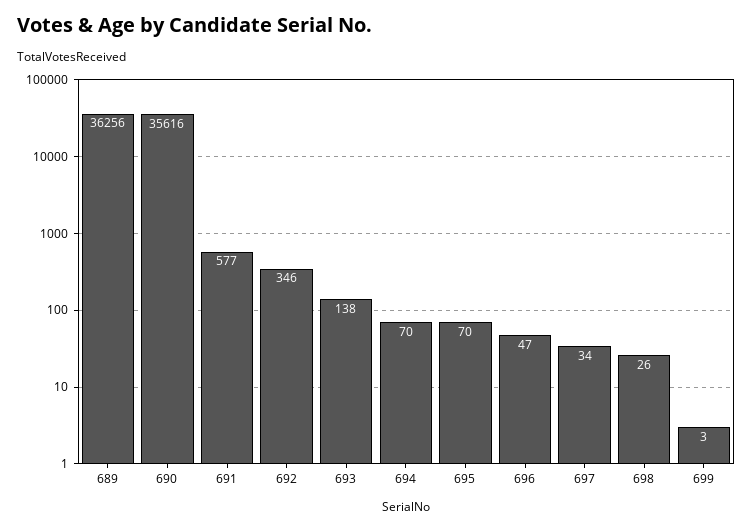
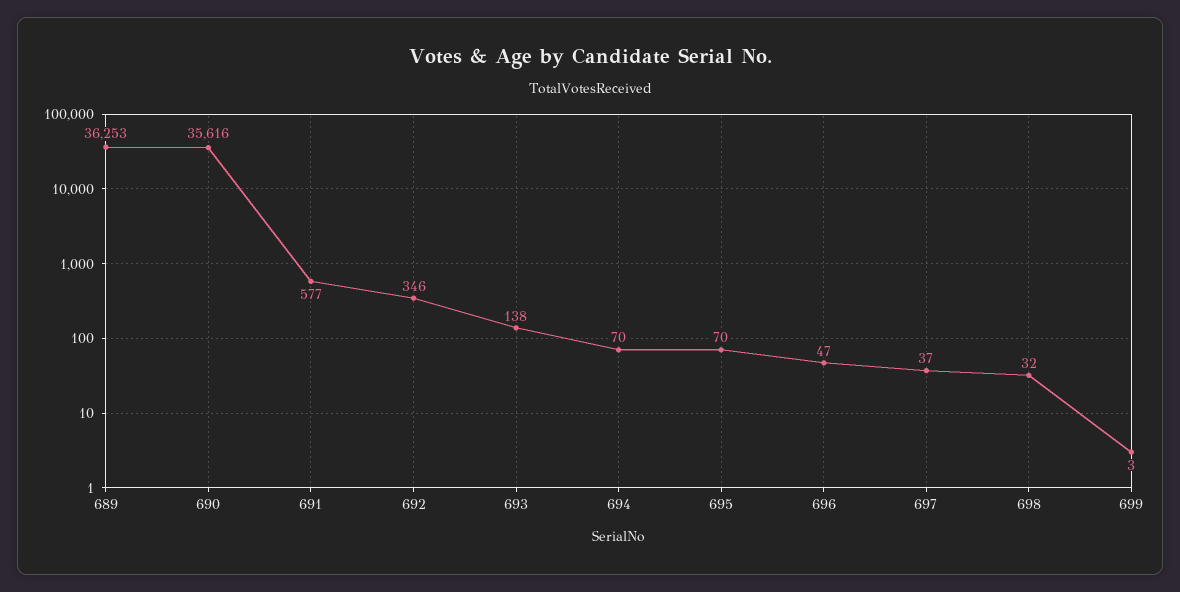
  {
-   "689": 36256,
+   "689": 36253,
    "690": 35616,
    "691": 577,
    "692": 346,
    "693": 138,
    "694": 70,
    "695": 70,
    "696": 47,
-   "697": 34,
+   "697": 37,
-   "698": 26,
+   "698": 32,
    "699": 3
  }

